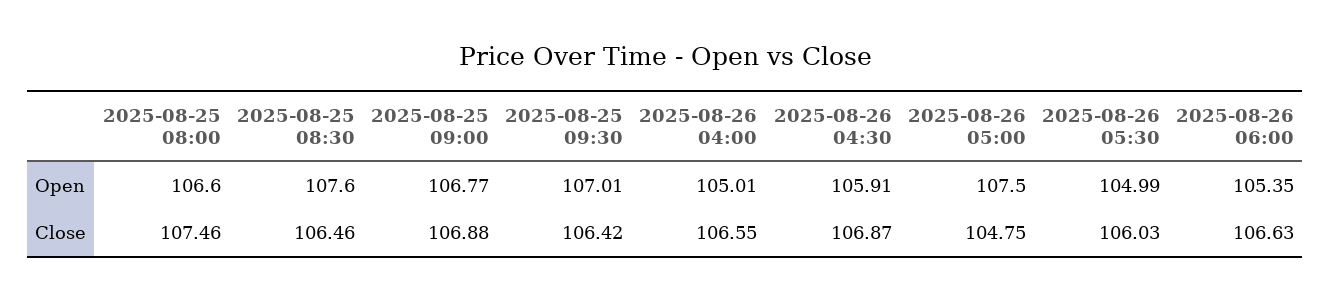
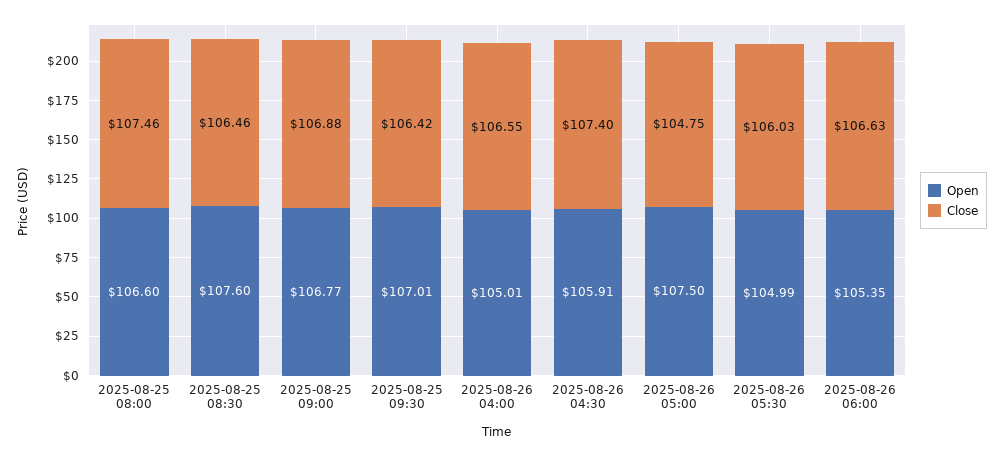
  {
    "Open": {
      "2025-08-25 08:00": 106.6,
      "2025-08-25 08:30": 107.6,
      "2025-08-25 09:00": 106.77,
      "2025-08-25 09:30": 107.01,
      "2025-08-26 04:00": 105.01,
      "2025-08-26 04:30": 105.91,
      "2025-08-26 05:00": 107.5,
      "2025-08-26 05:30": 104.99,
      "2025-08-26 06:00": 105.35
    },
    "Close": {
      "2025-08-25 08:00": 107.46,
      "2025-08-25 08:30": 106.46,
      "2025-08-25 09:00": 106.88,
      "2025-08-25 09:30": 106.42,
      "2025-08-26 04:00": 106.55,
-     "2025-08-26 04:30": 106.87,
+     "2025-08-26 04:30": 107.4,
      "2025-08-26 05:00": 104.75,
      "2025-08-26 05:30": 106.03,
      "2025-08-26 06:00": 106.63
    }
  }

